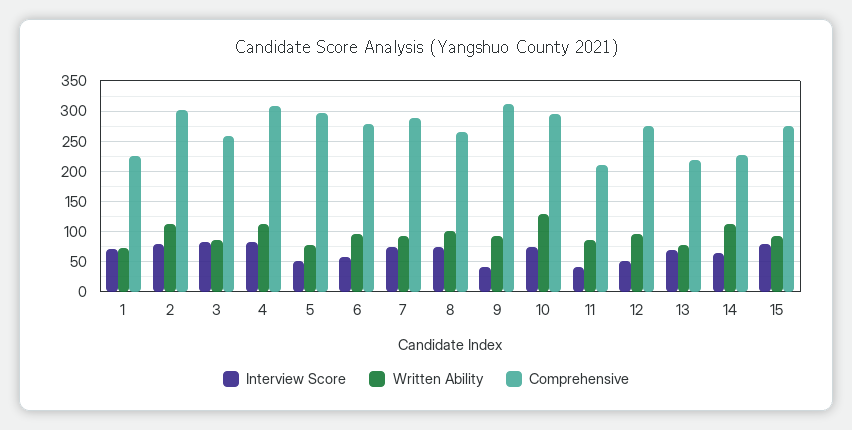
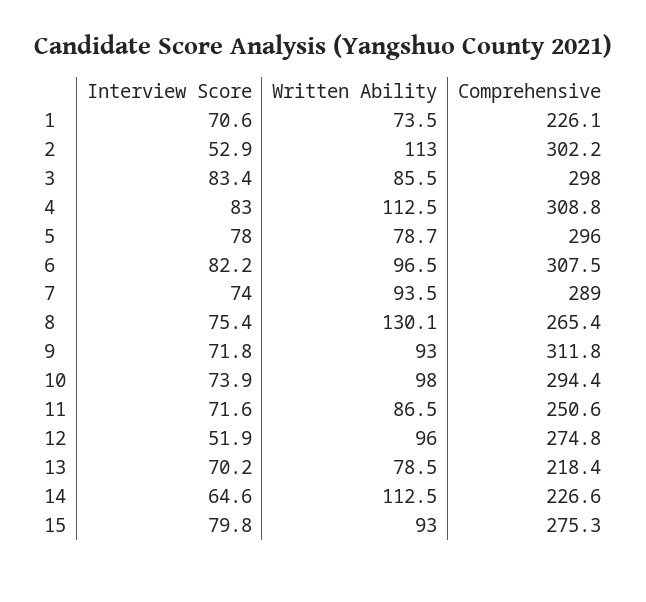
  {
    "Interview Score": {
      "1": 70.6,
-     "2": 80,
+     "2": 52.9,
      "3": 83.4,
      "4": 83,
-     "5": 50,
+     "5": 78,
-     "6": 60,
+     "6": 82.2,
      "7": 74,
      "8": 75.4,
-     "9": 40,
+     "9": 71.8,
      "10": 73.9,
-     "11": 40,
+     "11": 71.6,
      "12": 51.9,
      "13": 70.2,
      "14": 64.6,
      "15": 79.8
    },
    "Written Ability": {
      "1": 73.5,
      "2": 113,
      "3": 85.5,
      "4": 112.5,
      "5": 78.7,
      "6": 96.5,
      "7": 93.5,
-     "8": 100,
+     "8": 130.1,
      "9": 93,
-     "10": 130,
+     "10": 98,
      "11": 86.5,
      "12": 96,
      "13": 78.5,
      "14": 112.5,
      "15": 93
    },
    "Comprehensive": {
      "1": 226.1,
      "2": 302.2,
-     "3": 260,
+     "3": 298,
      "4": 308.8,
      "5": 296,
-     "6": 280,
+     "6": 307.5,
      "7": 289,
      "8": 265.4,
      "9": 311.8,
      "10": 294.4,
-     "11": 210,
+     "11": 250.6,
      "12": 274.8,
      "13": 218.4,
      "14": 226.6,
      "15": 275.3
    }
  }

